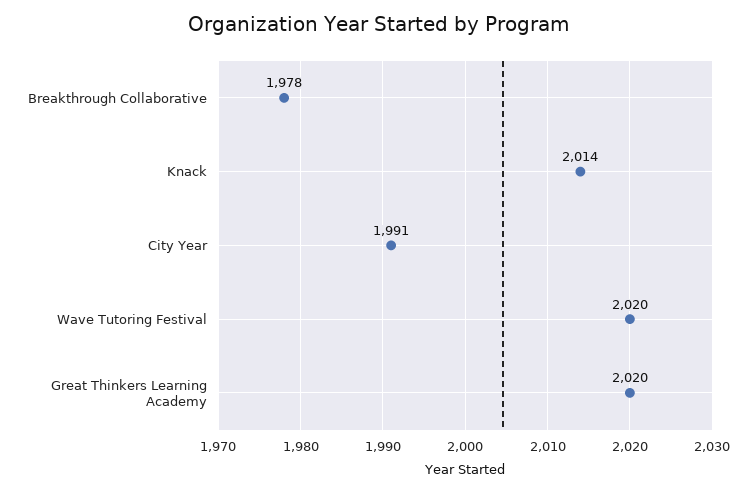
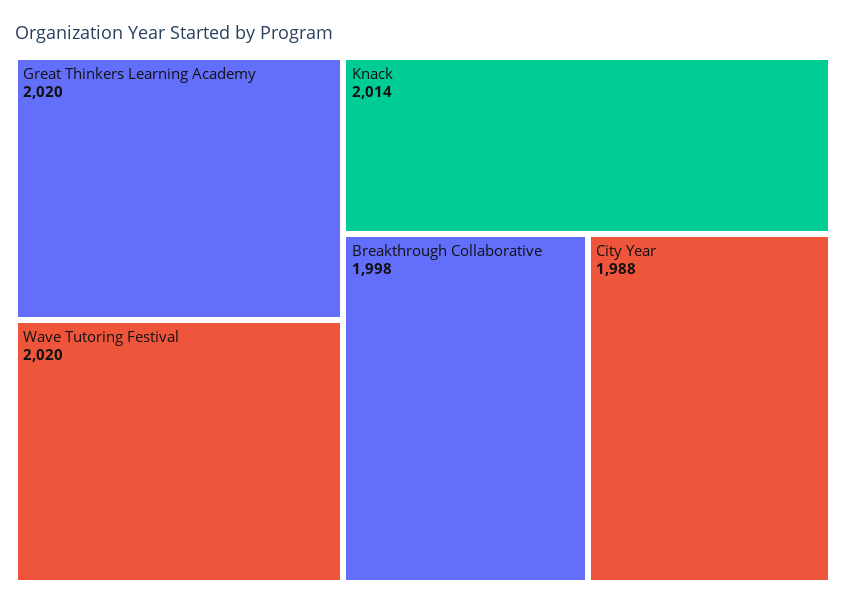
  {
-   "Breakthrough Collaborative": 1978,
+   "Breakthrough Collaborative": 1998,
    "Knack": 2014,
-   "City Year": 1991,
+   "City Year": 1988,
    "Wave Tutoring Festival": 2020,
    "Great Thinkers Learning Academy": 2020
  }

